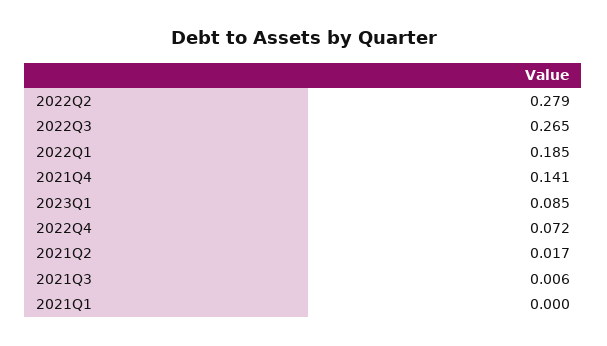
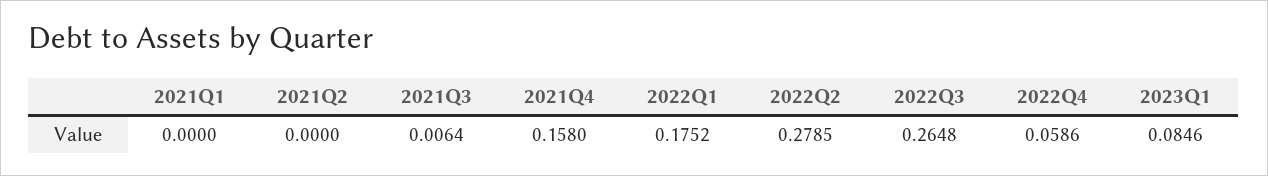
  {
    "2022Q2": 0.2785,
    "2022Q3": 0.2648,
-   "2022Q1": 0.185,
+   "2022Q1": 0.1752,
-   "2021Q4": 0.141,
+   "2021Q4": 0.158,
    "2023Q1": 0.0846,
-   "2022Q4": 0.072,
+   "2022Q4": 0.0586,
-   "2021Q2": 0.017,
+   "2021Q2": 0,
    "2021Q3": 0.0064,
    "2021Q1": 0
  }

